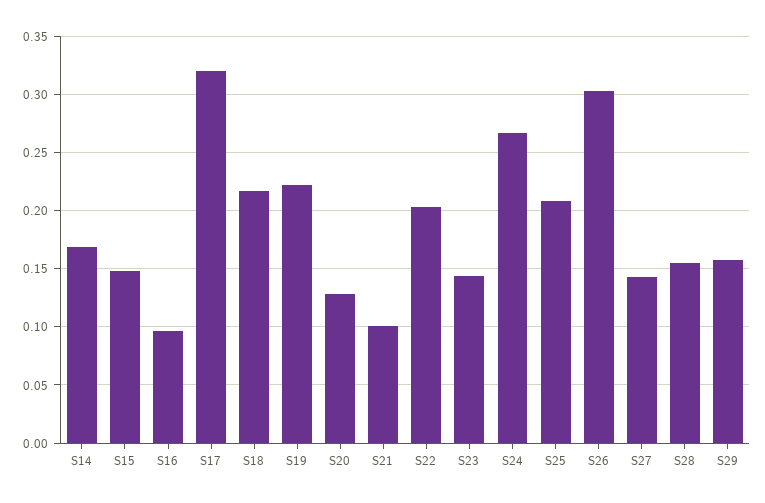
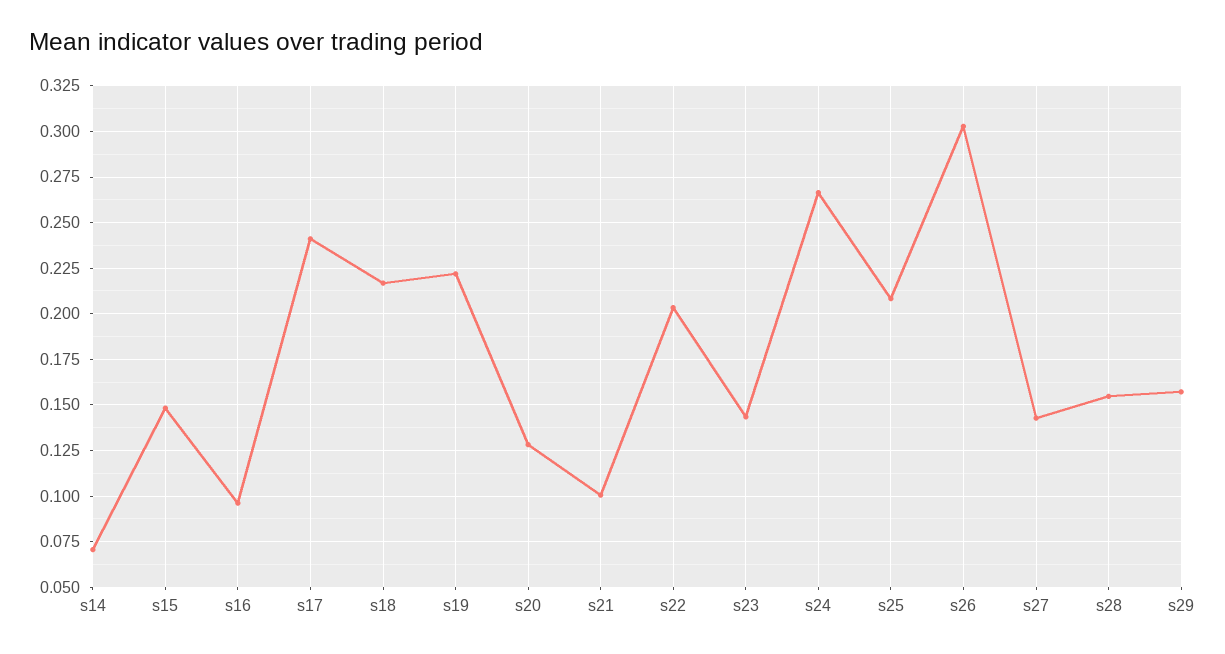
  {
-   "S14": 0.17,
+   "S14": 0.07,
    "S15": 0.15,
    "S16": 0.095,
-   "S17": 0.32,
+   "S17": 0.24,
    "S18": 0.215,
    "S19": 0.22,
    "S20": 0.13,
    "S21": 0.1,
    "S22": 0.205,
    "S23": 0.145,
    "S24": 0.265,
    "S25": 0.21,
    "S26": 0.305,
    "S27": 0.145,
    "S28": 0.155,
    "S29": 0.155
  }

